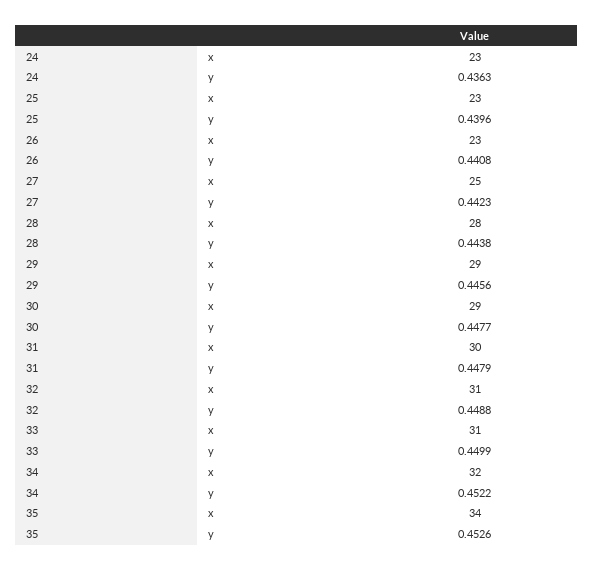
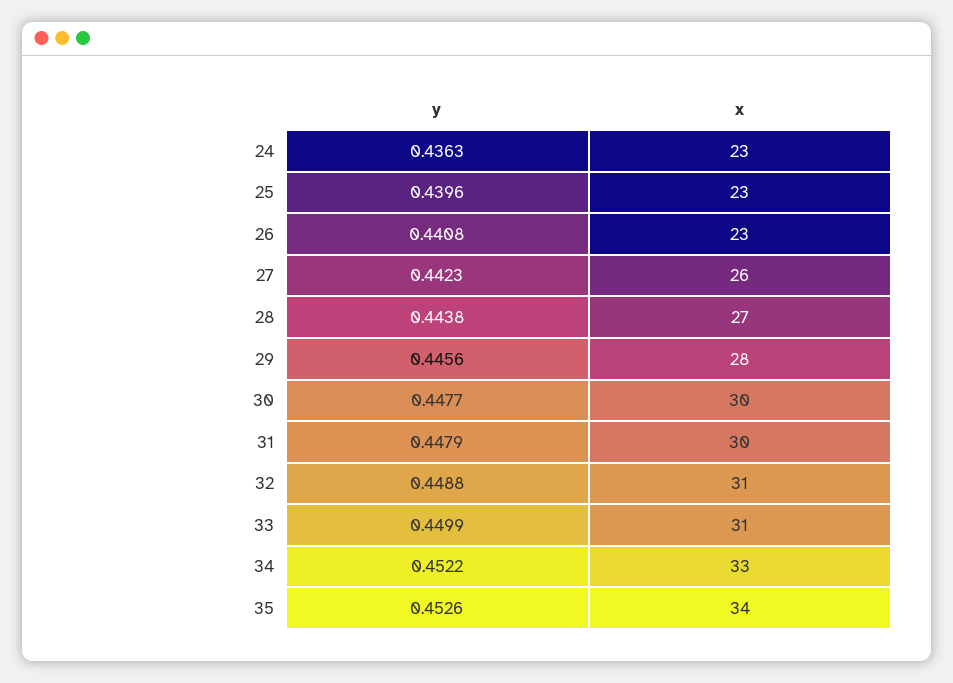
  {
    "24": {
      "x": 23,
      "y": 0.4363
    },
    "25": {
      "x": 23,
      "y": 0.4396
    },
    "26": {
      "x": 23,
      "y": 0.4408
    },
    "27": {
-     "x": 25,
+     "x": 26,
      "y": 0.4423
    },
    "28": {
-     "x": 28,
+     "x": 27,
      "y": 0.4438
    },
    "29": {
-     "x": 29,
+     "x": 28,
      "y": 0.4456
    },
    "30": {
-     "x": 29,
+     "x": 30,
      "y": 0.4477
    },
    "31": {
      "x": 30,
      "y": 0.4479
    },
    "32": {
      "x": 31,
      "y": 0.4488
    },
    "33": {
      "x": 31,
      "y": 0.4499
    },
    "34": {
-     "x": 32,
+     "x": 33,
      "y": 0.4522
    },
    "35": {
      "x": 34,
      "y": 0.4526
    }
  }

